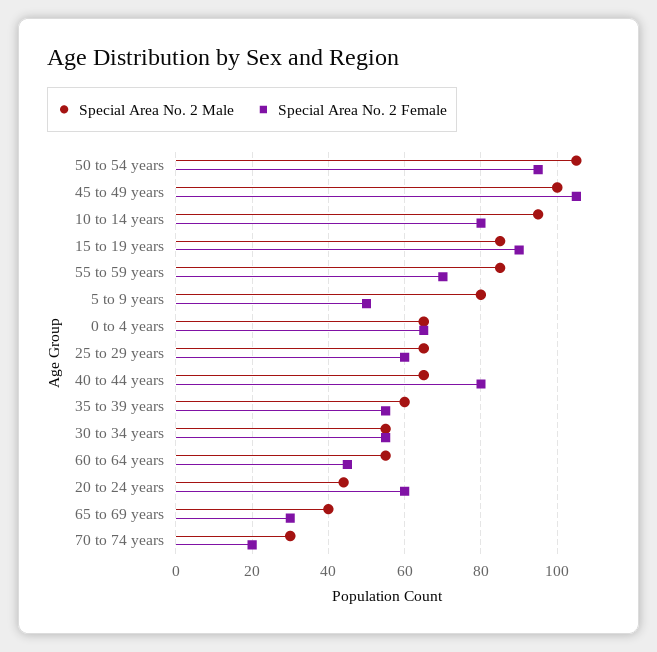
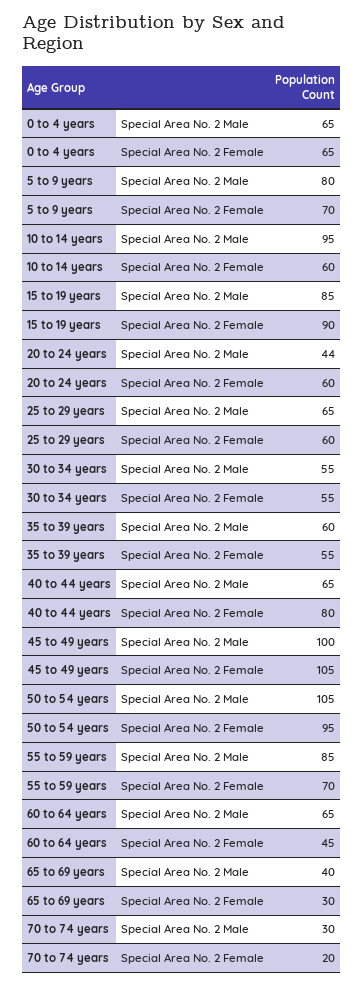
  {
    "Special Area No. 2 Male": {
      "50 to 54 years": 105,
      "45 to 49 years": 100,
      "10 to 14 years": 95,
      "15 to 19 years": 85,
      "55 to 59 years": 85,
      "5 to 9 years": 80,
      "0 to 4 years": 65,
      "25 to 29 years": 65,
      "40 to 44 years": 65,
      "35 to 39 years": 60,
      "30 to 34 years": 55,
-     "60 to 64 years": 55,
+     "60 to 64 years": 65,
      "20 to 24 years": 44,
      "65 to 69 years": 40,
      "70 to 74 years": 30
    },
    "Special Area No. 2 Female": {
      "50 to 54 years": 95,
      "45 to 49 years": 105,
-     "10 to 14 years": 80,
+     "10 to 14 years": 60,
      "15 to 19 years": 90,
      "55 to 59 years": 70,
-     "5 to 9 years": 50,
+     "5 to 9 years": 70,
      "0 to 4 years": 65,
      "25 to 29 years": 60,
      "40 to 44 years": 80,
      "35 to 39 years": 55,
      "30 to 34 years": 55,
      "60 to 64 years": 45,
      "20 to 24 years": 60,
      "65 to 69 years": 30,
      "70 to 74 years": 20
    }
  }

